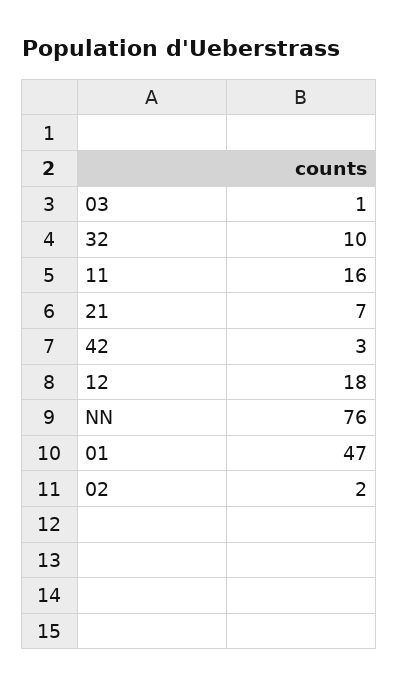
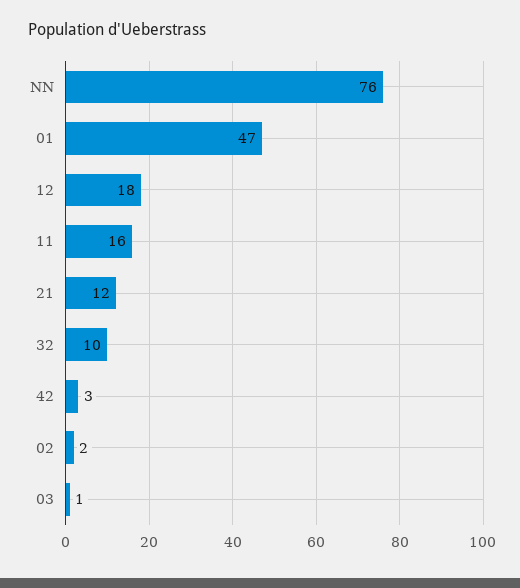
  {
    "03": 1,
    "32": 10,
    "11": 16,
-   "21": 7,
+   "21": 12,
    "42": 3,
    "12": 18,
    "NN": 76,
    "01": 47,
    "02": 2
  }

